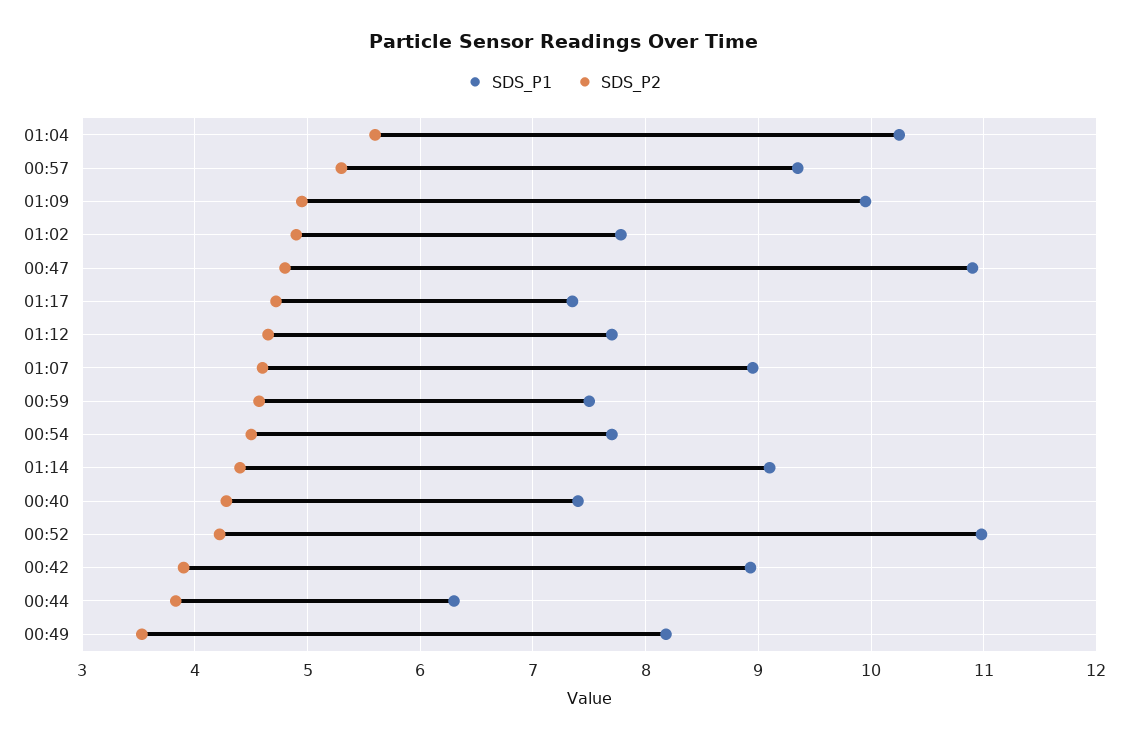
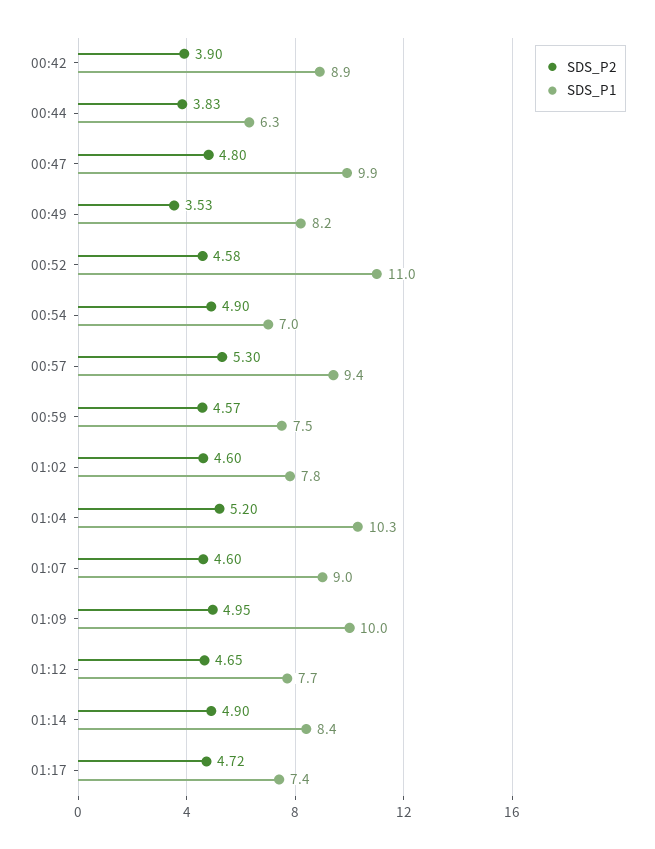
  {
    "SDS_P1": {
      "01:04": 10.3,
      "00:57": 9.4,
      "01:09": 10,
      "01:02": 7.8,
-     "00:47": 10.9,
+     "00:47": 9.9,
      "01:17": 7.4,
      "01:12": 7.7,
      "01:07": 9,
      "00:59": 7.5,
-     "00:54": 7.7,
+     "00:54": 7,
-     "01:14": 9.1,
+     "01:14": 8.4,
-     "00:40": 7.4,
      "00:52": 11,
      "00:42": 8.9,
      "00:44": 6.3,
      "00:49": 8.2
    },
    "SDS_P2": {
-     "01:04": 5.6,
+     "01:04": 5.2,
      "00:57": 5.3,
      "01:09": 4.95,
-     "01:02": 4.9,
+     "01:02": 4.6,
      "00:47": 4.8,
      "01:17": 4.72,
      "01:12": 4.65,
      "01:07": 4.6,
      "00:59": 4.57,
-     "00:54": 4.5,
+     "00:54": 4.9,
-     "01:14": 4.4,
+     "01:14": 4.9,
-     "00:40": 4.3,
-     "00:52": 4.2,
+     "00:52": 4.58,
      "00:42": 3.9,
      "00:44": 3.83,
      "00:49": 3.53
    }
  }

